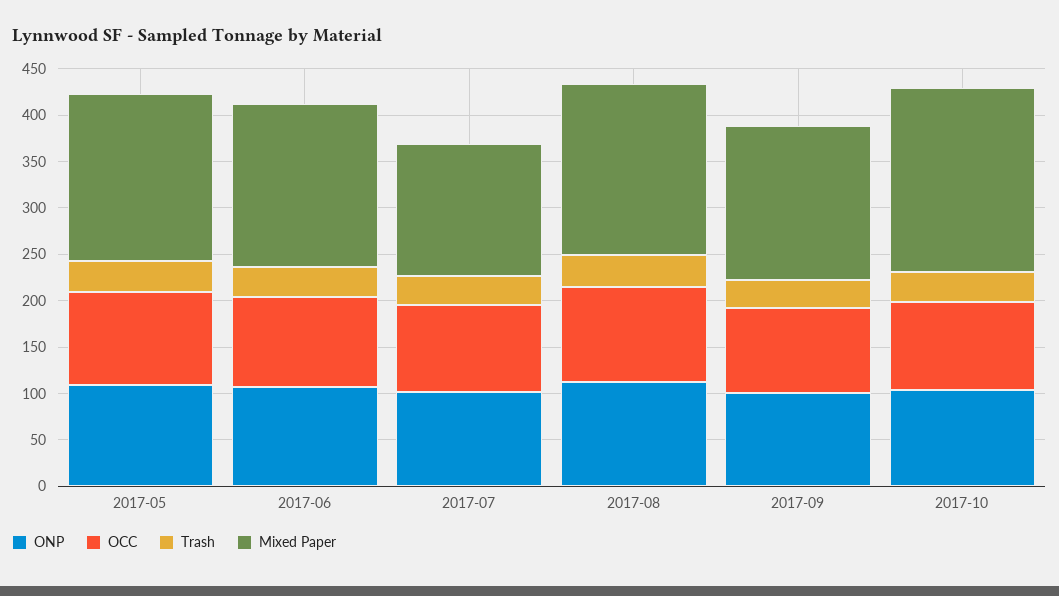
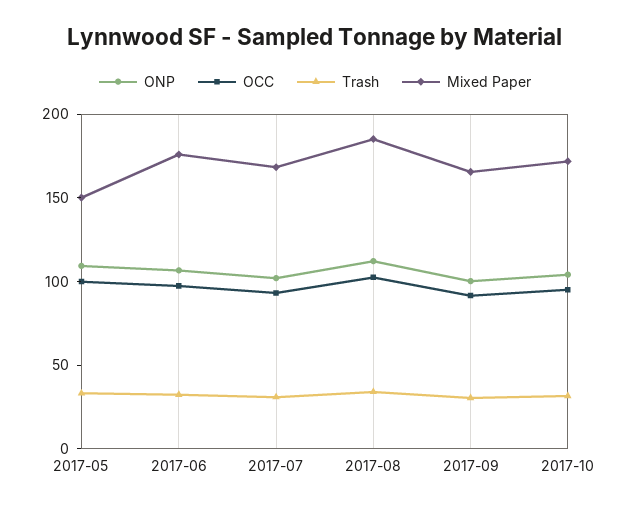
  {
    "ONP": {
      "2017-05": 110,
      "2017-06": 110,
      "2017-07": 100,
      "2017-08": 110,
      "2017-09": 100,
      "2017-10": 100
    },
    "OCC": {
      "2017-05": 100,
      "2017-06": 100,
      "2017-07": 90,
      "2017-08": 100,
      "2017-09": 90,
      "2017-10": 100
    },
    "Trash": {
      "2017-05": 30,
      "2017-06": 30,
      "2017-07": 30,
      "2017-08": 30,
      "2017-09": 30,
      "2017-10": 30
    },
    "Mixed Paper": {
-     "2017-05": 180,
+     "2017-05": 150,
      "2017-06": 180,
-     "2017-07": 140,
+     "2017-07": 170,
      "2017-08": 190,
      "2017-09": 170,
-     "2017-10": 200
+     "2017-10": 170
    }
  }

